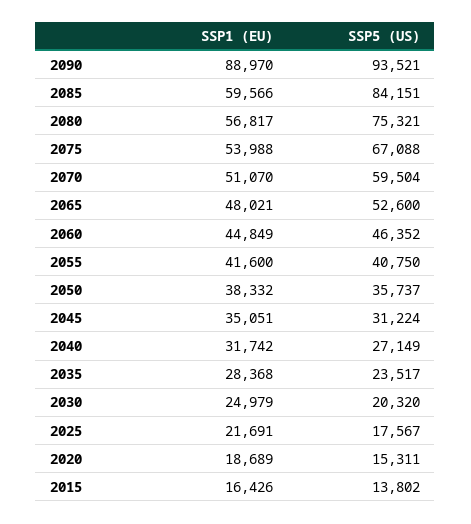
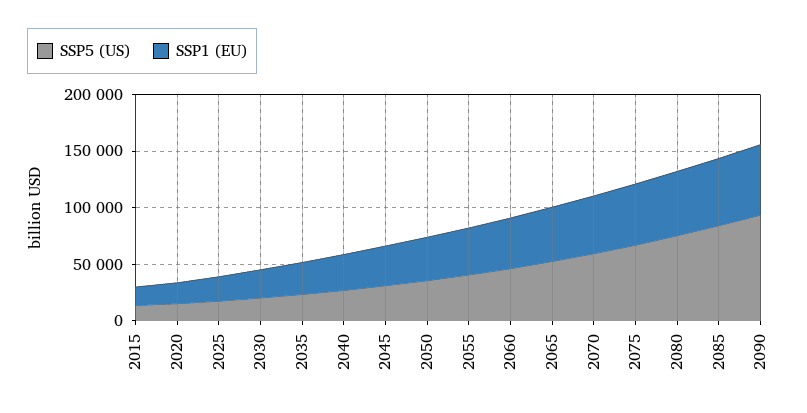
  {
    "SSP1 (EU)": {
-     "2090": 88970,
+     "2090": 60000,
      "2085": 59566,
      "2080": 56817,
      "2075": 53988,
      "2070": 51070,
      "2065": 48021,
      "2060": 44849,
      "2055": 41600,
      "2050": 38332,
      "2045": 35051,
      "2040": 31742,
      "2035": 28368,
      "2030": 24979,
      "2025": 21691,
      "2020": 18689,
      "2015": 16426
    },
    "SSP5 (US)": {
      "2090": 93521,
      "2085": 84151,
      "2080": 75321,
      "2075": 67088,
      "2070": 59504,
      "2065": 52600,
      "2060": 46352,
      "2055": 40750,
      "2050": 35737,
      "2045": 31224,
      "2040": 27149,
      "2035": 23517,
      "2030": 20320,
      "2025": 17567,
      "2020": 15311,
      "2015": 13802
    }
  }

